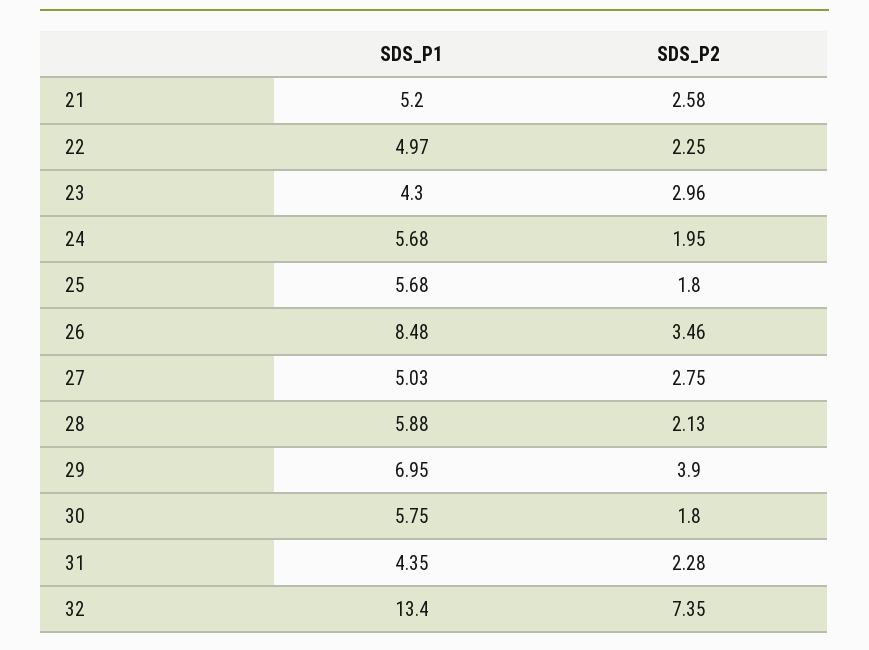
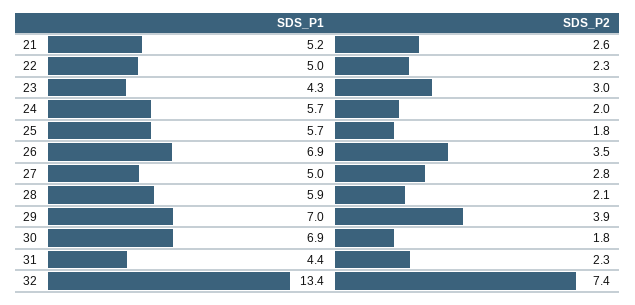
  {
    "SDS_P1": {
      "21": 5.2,
      "22": 4.97,
      "23": 4.3,
      "24": 5.68,
      "25": 5.68,
-     "26": 8.48,
+     "26": 6.9,
      "27": 5.03,
      "28": 5.88,
      "29": 6.95,
-     "30": 5.75,
+     "30": 6.9,
      "31": 4.35,
      "32": 13.4
    },
    "SDS_P2": {
      "21": 2.58,
      "22": 2.25,
      "23": 2.96,
      "24": 1.95,
      "25": 1.8,
      "26": 3.46,
      "27": 2.75,
      "28": 2.13,
      "29": 3.9,
      "30": 1.8,
      "31": 2.28,
      "32": 7.35
    }
  }

